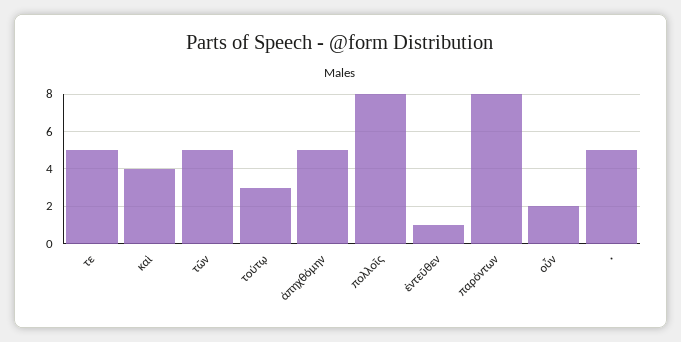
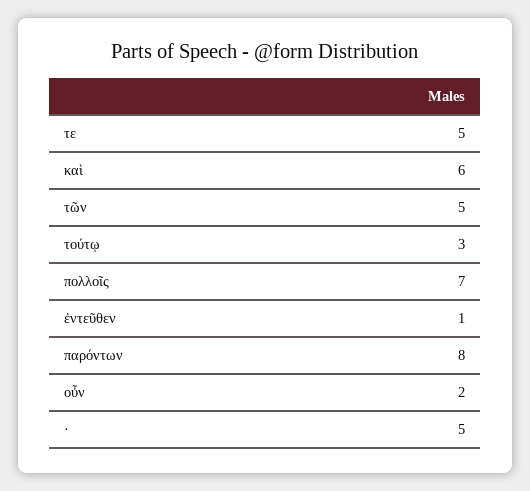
  {
    "τε": 5,
-   "καὶ": 4,
+   "καὶ": 6,
    "τῶν": 5,
    "τούτῳ": 3,
-   "ἀπηχθόμην": 5,
-   "πολλοῖς": 8,
+   "πολλοῖς": 7,
    "ἐντεῦθεν": 1,
    "παρόντων": 8,
    "οὖν": 2,
    "·": 5
  }

